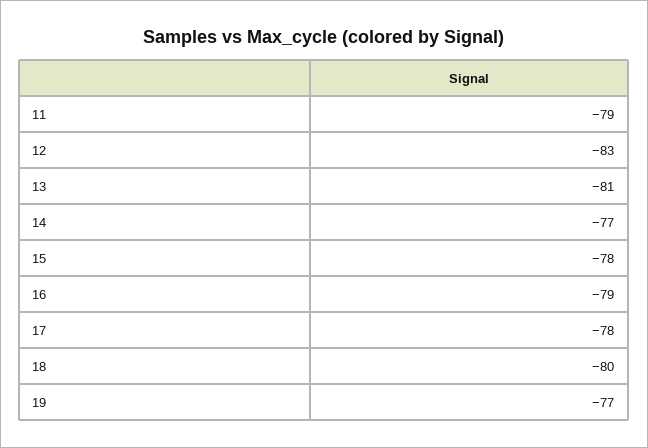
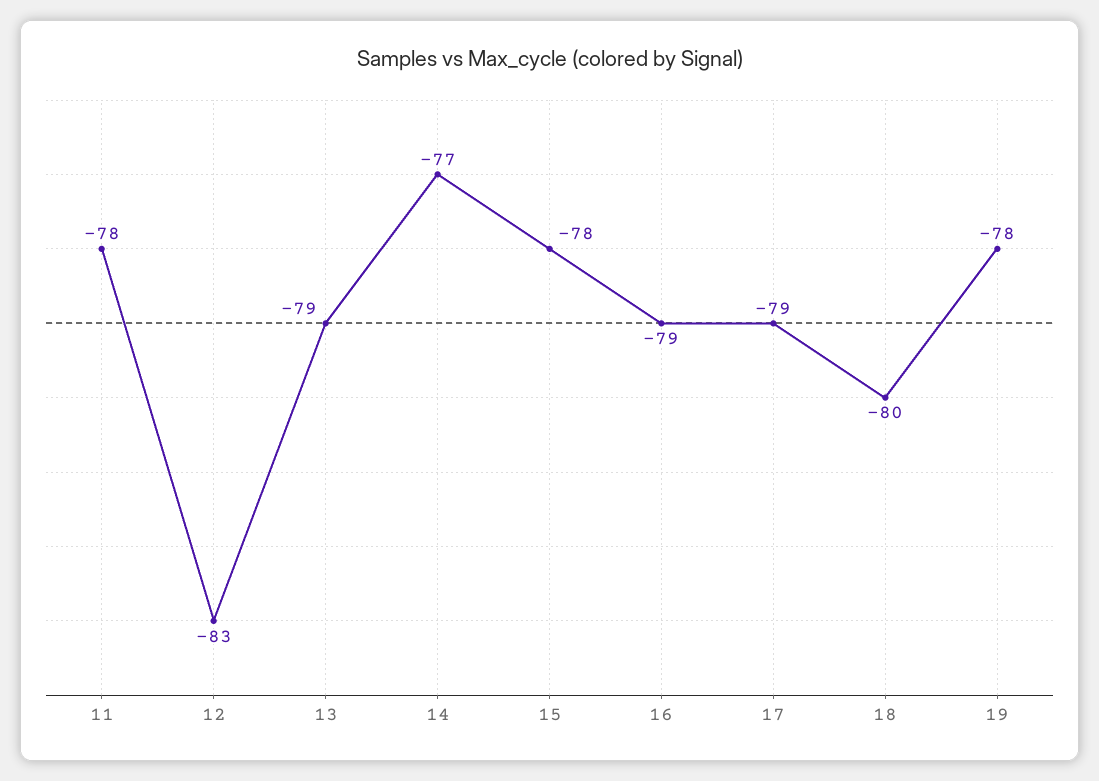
  {
-   "11": -79,
+   "11": -78,
    "12": -83,
-   "13": -81,
+   "13": -79,
    "14": -77,
    "15": -78,
    "16": -79,
-   "17": -78,
+   "17": -79,
    "18": -80,
-   "19": -77
+   "19": -78
  }

